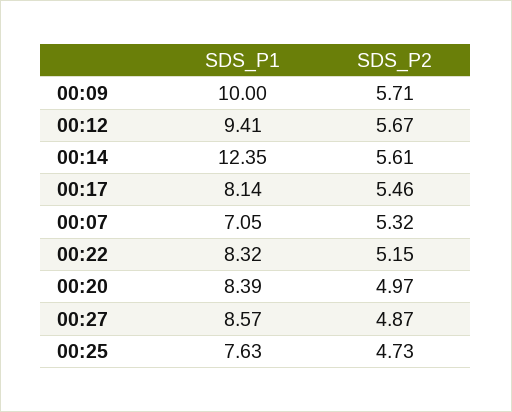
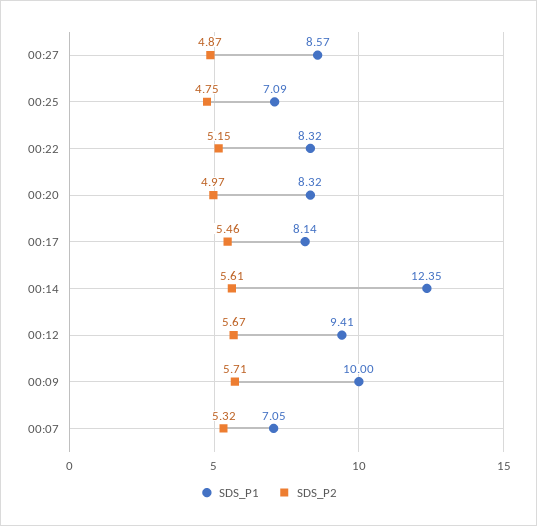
  {
    "SDS_P1": {
      "00:09": 10,
      "00:12": 9.41,
      "00:14": 12.35,
      "00:17": 8.14,
      "00:07": 7.05,
      "00:22": 8.32,
-     "00:20": 8.39,
+     "00:20": 8.32,
      "00:27": 8.57,
-     "00:25": 7.63
+     "00:25": 7.09
    },
    "SDS_P2": {
      "00:09": 5.71,
      "00:12": 5.67,
      "00:14": 5.61,
      "00:17": 5.46,
      "00:07": 5.32,
      "00:22": 5.15,
      "00:20": 4.97,
      "00:27": 4.87,
-     "00:25": 4.73
+     "00:25": 4.75
    }
  }

